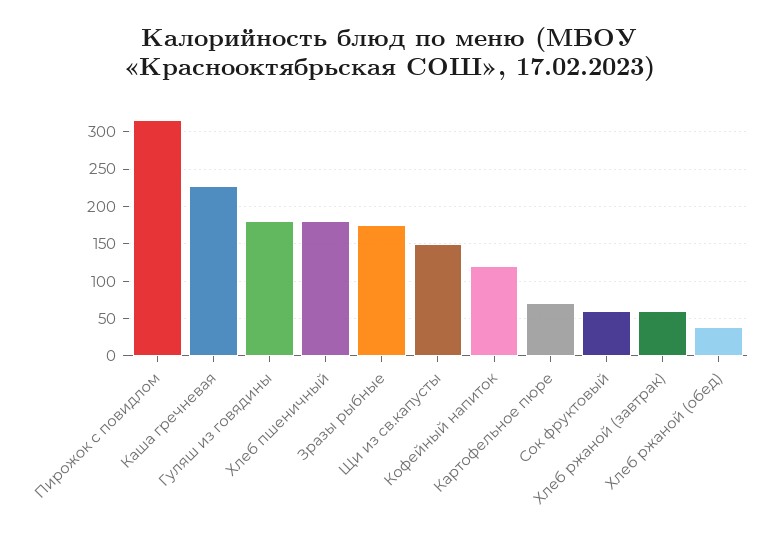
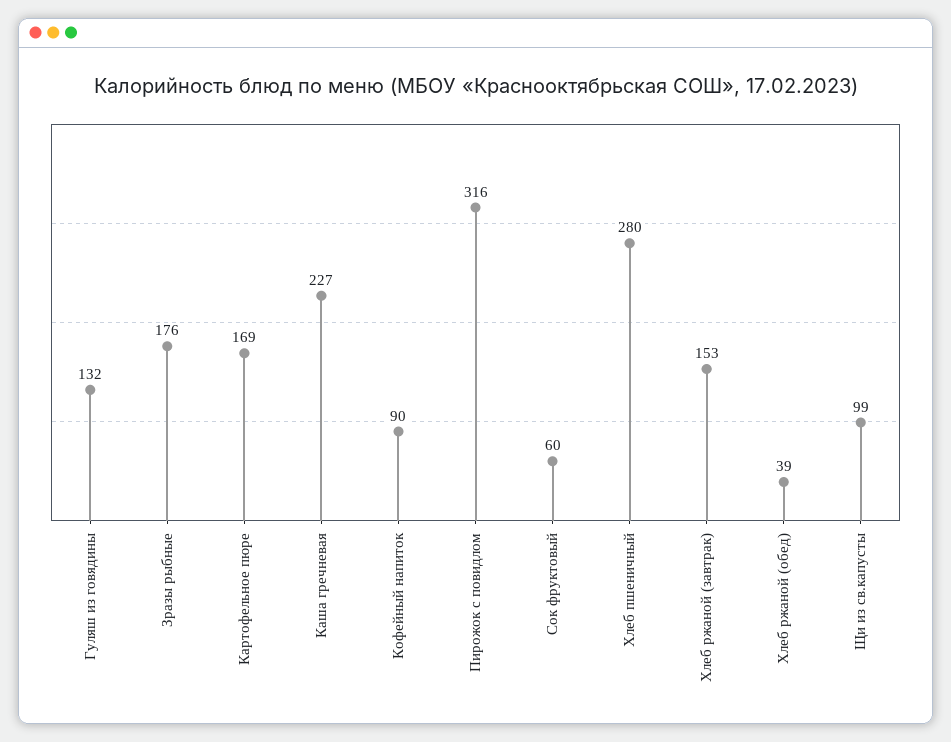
  {
    "Пирожок с повидлом": 316,
    "Каша гречневая": 227,
-   "Гуляш из говядины": 180,
+   "Гуляш из говядины": 132,
-   "Хлеб пшеничный": 180,
+   "Хлеб пшеничный": 280,
    "Зразы рыбные": 176,
-   "Щи из св.капусты": 150,
+   "Щи из св.капусты": 99,
-   "Кофейный напиток": 120,
+   "Кофейный напиток": 90,
-   "Картофельное пюре": 70,
+   "Картофельное пюре": 169,
    "Сок фруктовый": 60,
-   "Хлеб ржаной (завтрак)": 60,
+   "Хлеб ржаной (завтрак)": 153,
    "Хлеб ржаной (обед)": 39
  }

